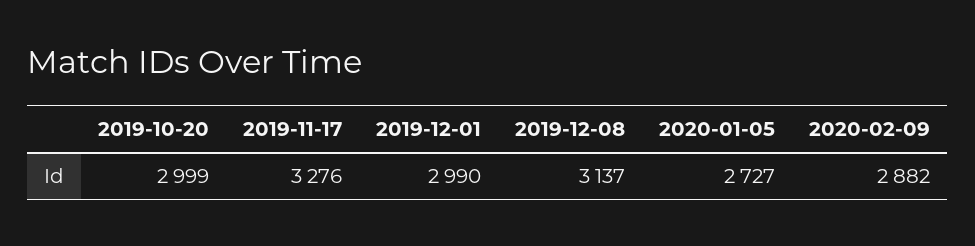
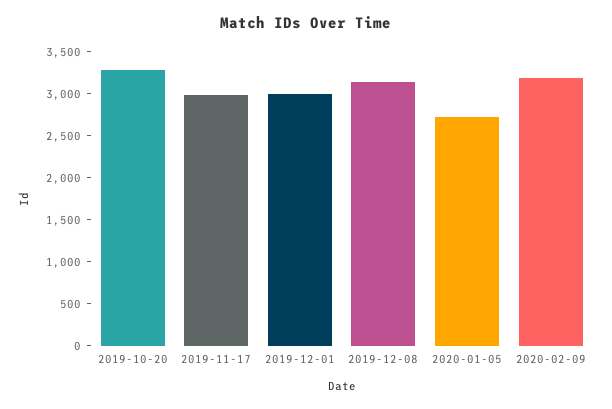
  {
-   "2019-10-20": 2999,
+   "2019-10-20": 3300,
-   "2019-11-17": 3276,
+   "2019-11-17": 3000,
    "2019-12-01": 2990,
    "2019-12-08": 3137,
    "2020-01-05": 2727,
-   "2020-02-09": 2882
+   "2020-02-09": 3200
  }

